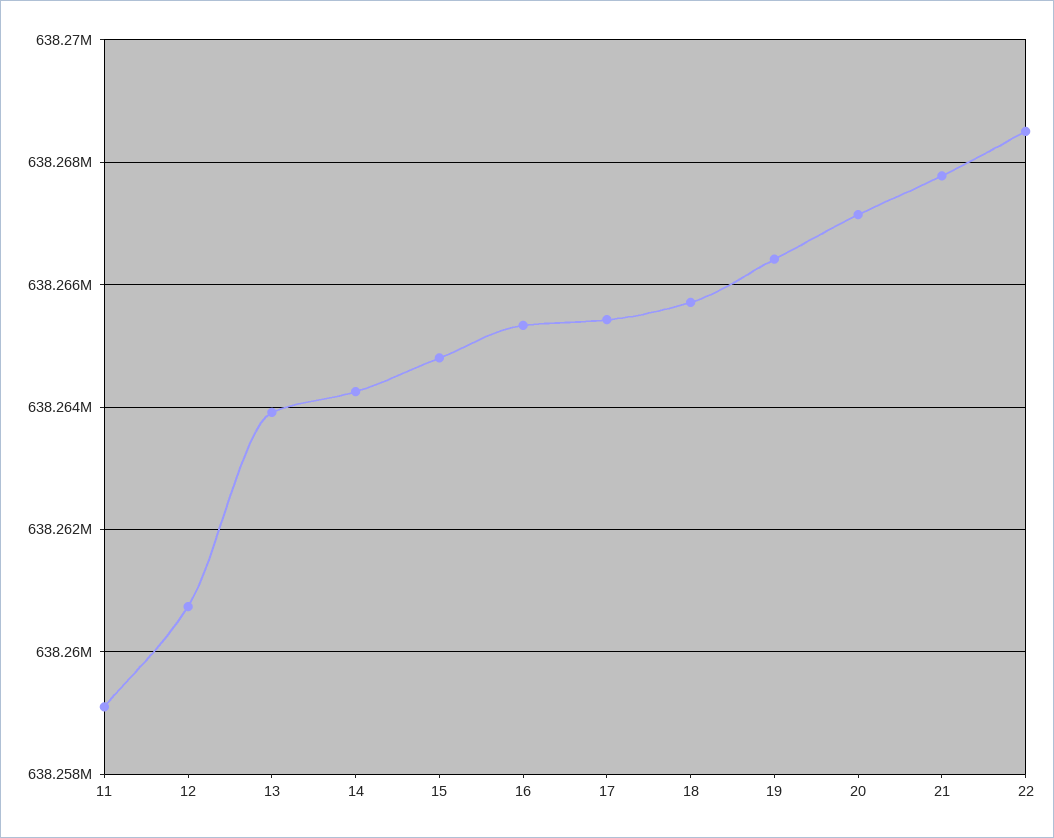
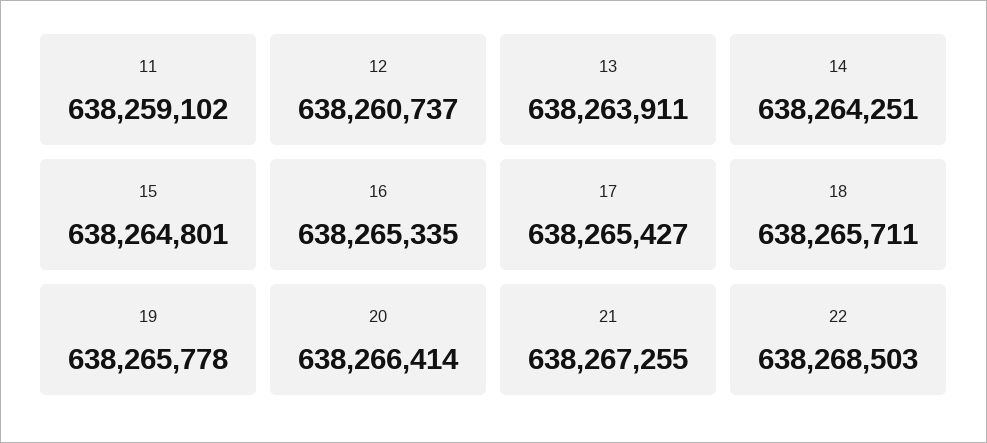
  {
    "11": 638259102,
    "12": 638260737,
    "13": 638263911,
    "14": 638264251,
    "15": 638264801,
    "16": 638265335,
    "17": 638265427,
    "18": 638265711,
-   "19": 638266400,
+   "19": 638265778,
-   "20": 638267200,
+   "20": 638266414,
-   "21": 638267800,
+   "21": 638267255,
    "22": 638268503
  }

